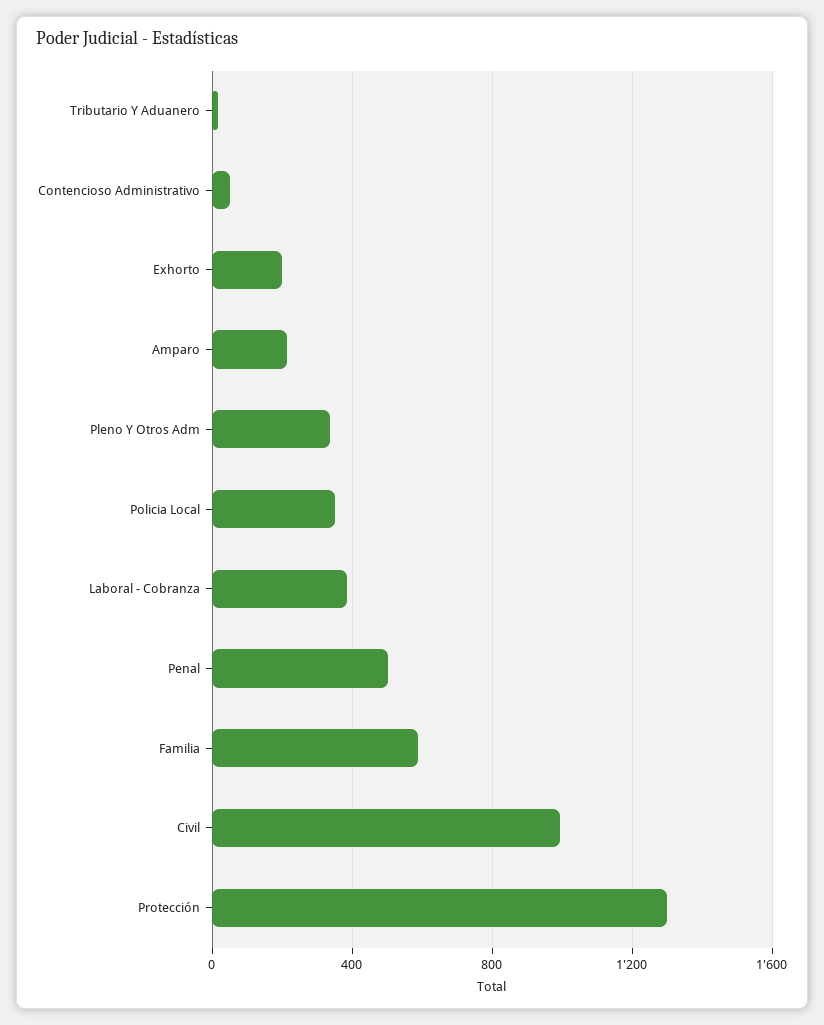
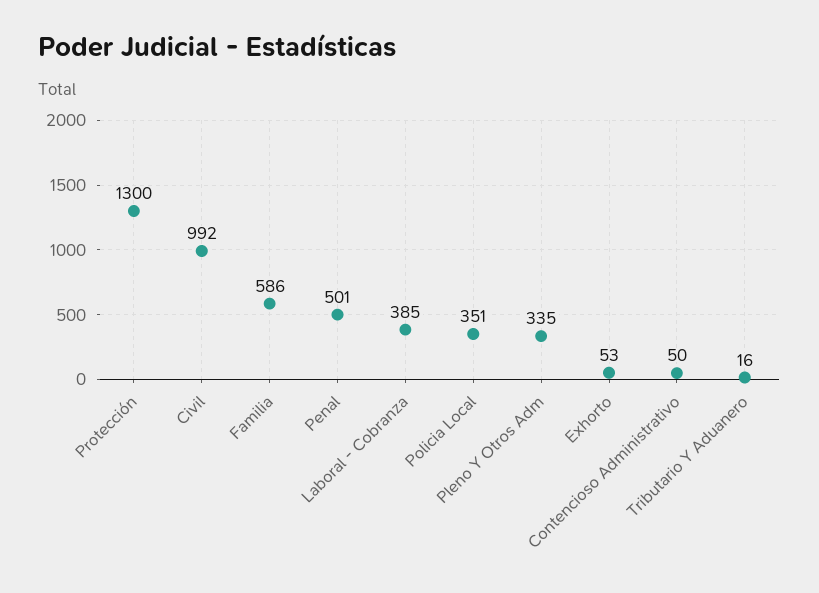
  {
    "Tributario Y Aduanero": 16,
    "Contencioso Administrativo": 50,
-   "Exhorto": 200,
+   "Exhorto": 53,
-   "Amparo": 200,
    "Pleno Y Otros Adm": 335,
    "Policia Local": 351,
    "Laboral - Cobranza": 385,
    "Penal": 501,
    "Familia": 586,
    "Civil": 992,
    "Protección": 1300
  }

